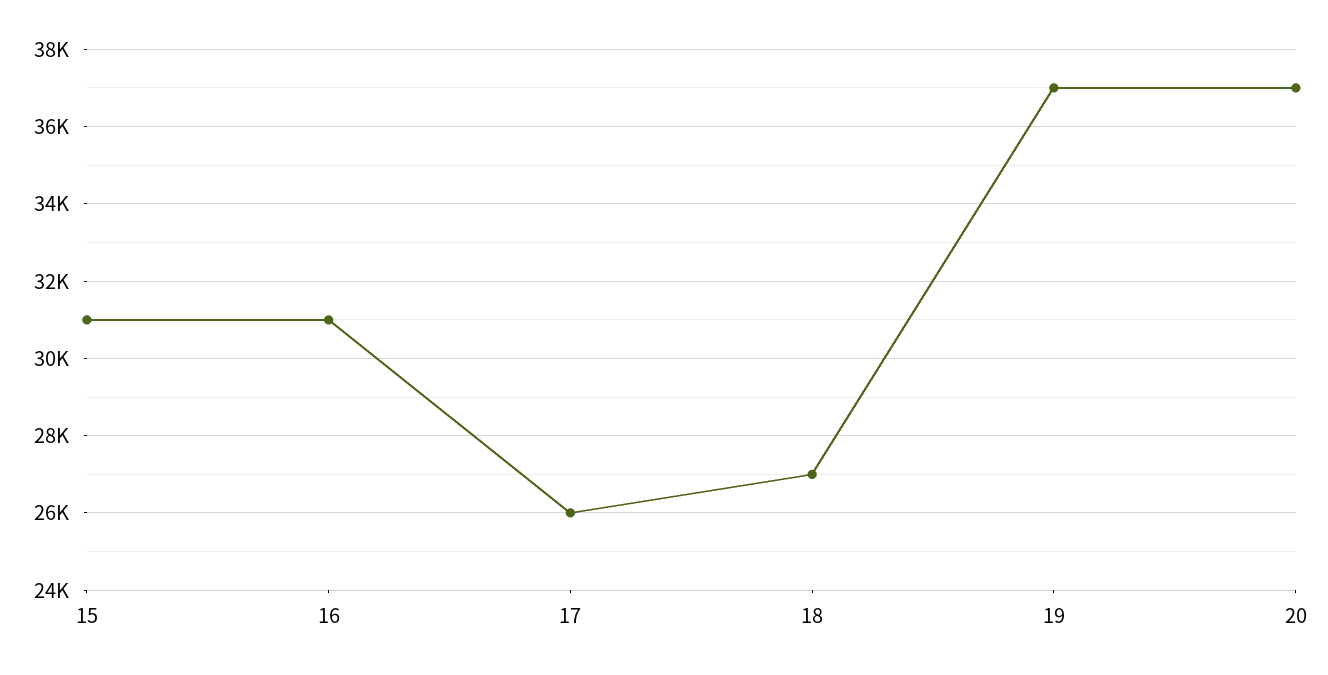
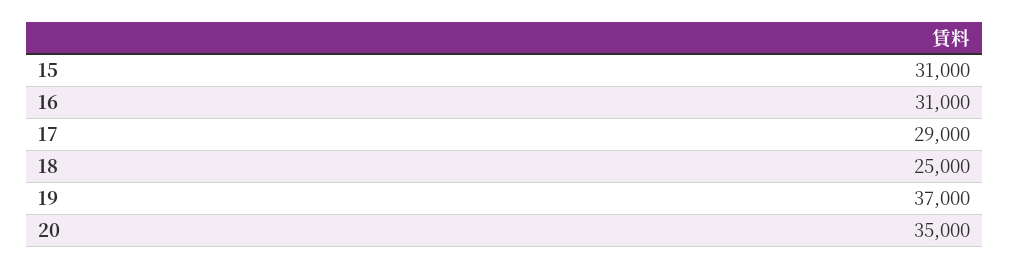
  {
    "15": 31000,
    "16": 31000,
-   "17": 26000,
+   "17": 29000,
-   "18": 27000,
+   "18": 25000,
    "19": 37000,
-   "20": 37000
+   "20": 35000
  }

